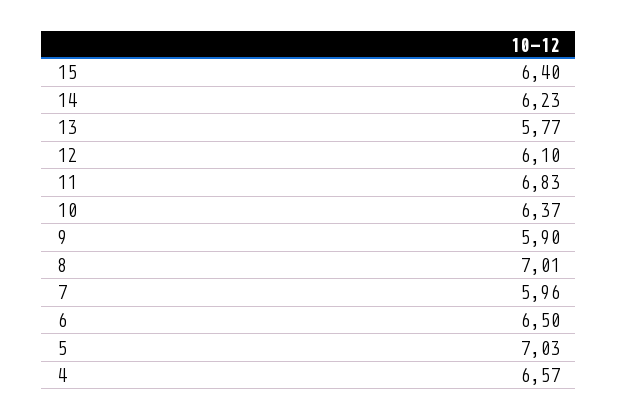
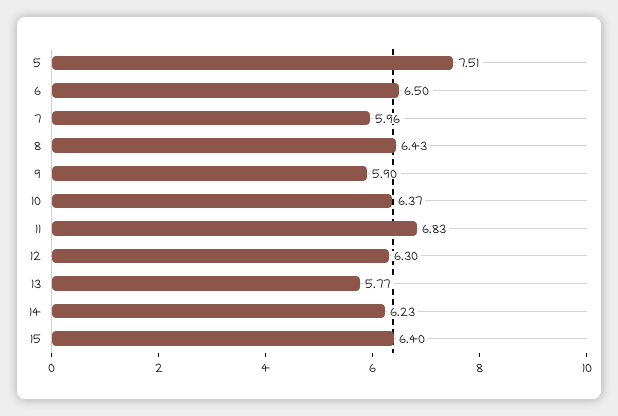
  {
    "15": 6.4,
    "14": 6.23,
    "13": 5.77,
-   "12": 6.1,
+   "12": 6.3,
    "11": 6.83,
    "10": 6.37,
    "9": 5.9,
-   "8": 7.01,
+   "8": 6.43,
    "7": 5.96,
    "6": 6.5,
-   "5": 7.03,
+   "5": 7.51
-   "4": 6.57
  }

